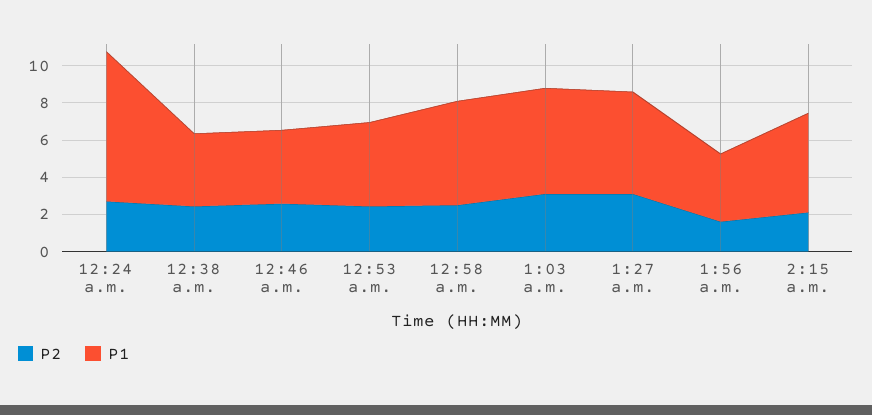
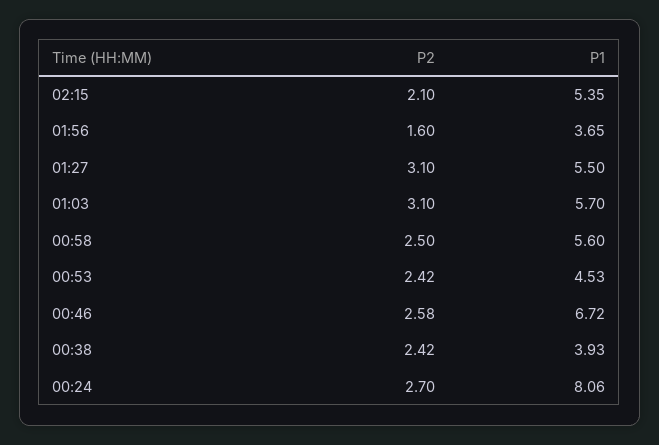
  {
    "P2": {
      "12:24 a.m.": 2.7,
      "12:38 a.m.": 2.42,
      "12:46 a.m.": 2.58,
      "12:53 a.m.": 2.42,
      "12:58 a.m.": 2.5,
      "1:03 a.m.": 3.1,
      "1:27 a.m.": 3.1,
      "1:56 a.m.": 1.6,
      "2:15 a.m.": 2.1
    },
    "P1": {
      "12:24 a.m.": 8.06,
      "12:38 a.m.": 3.93,
-     "12:46 a.m.": 4,
+     "12:46 a.m.": 6.72,
      "12:53 a.m.": 4.53,
      "12:58 a.m.": 5.6,
      "1:03 a.m.": 5.7,
      "1:27 a.m.": 5.5,
      "1:56 a.m.": 3.65,
      "2:15 a.m.": 5.35
    }
  }

